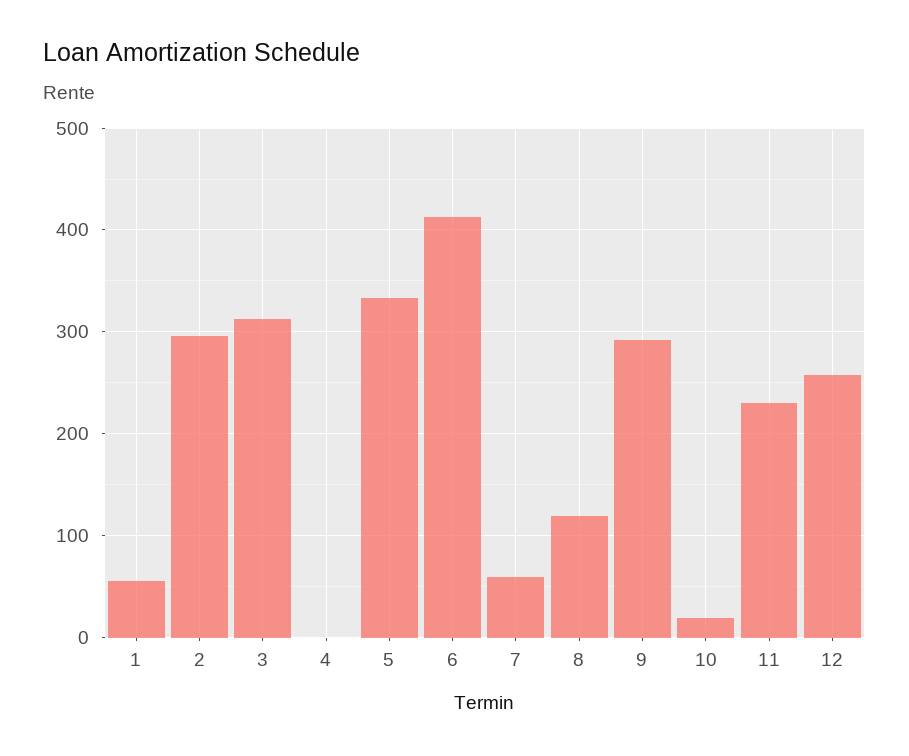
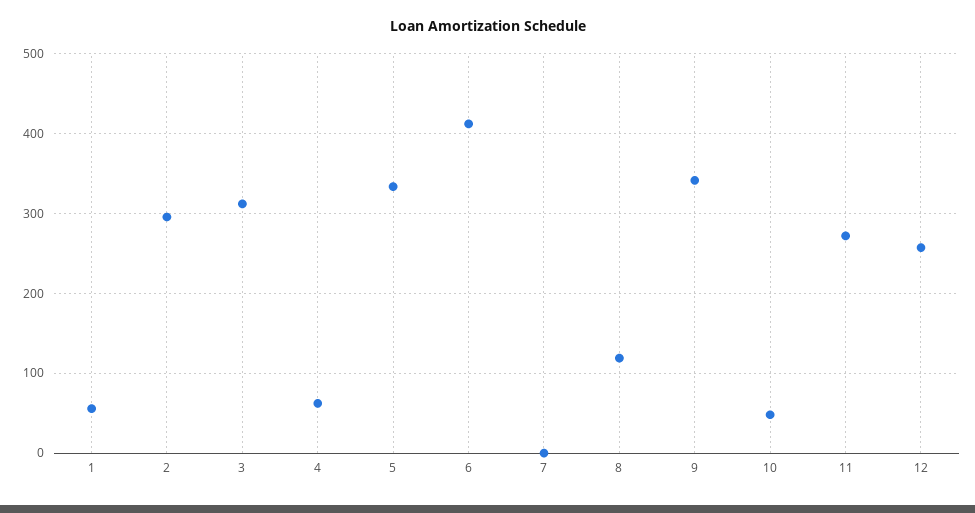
  {
    "1": 60,
    "2": 300,
    "3": 310,
-   "4": 0,
+   "4": 60,
    "5": 330,
    "6": 410,
-   "7": 60,
+   "7": 0,
    "8": 120,
-   "9": 290,
+   "9": 340,
-   "10": 20,
+   "10": 50,
-   "11": 230,
+   "11": 270,
    "12": 260
  }

